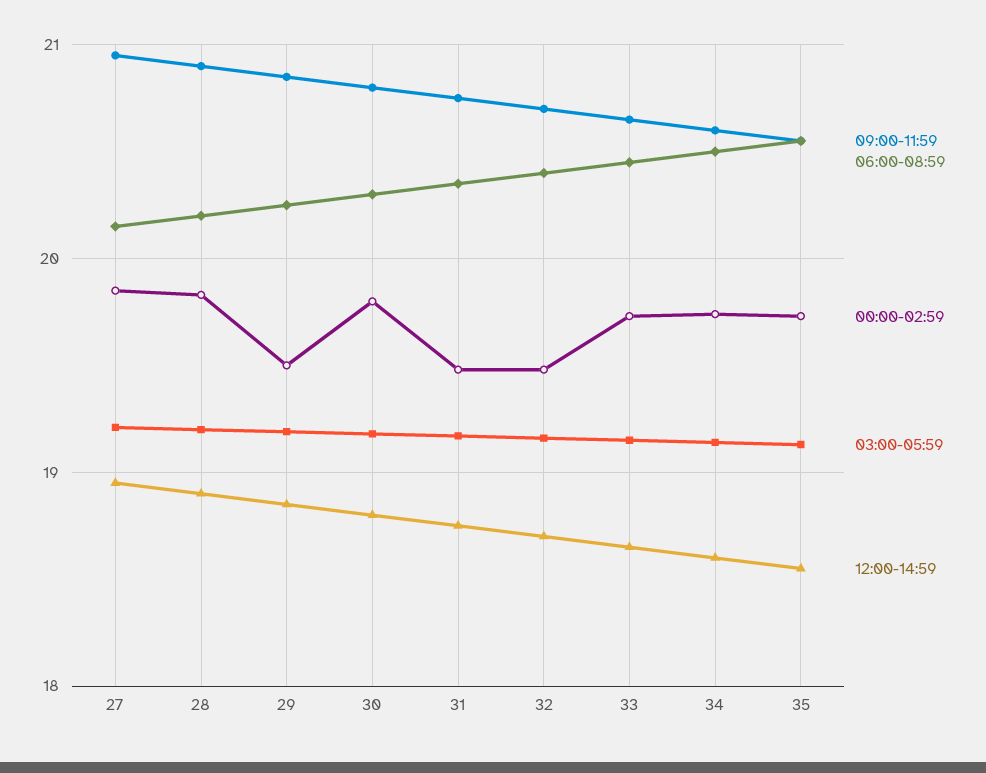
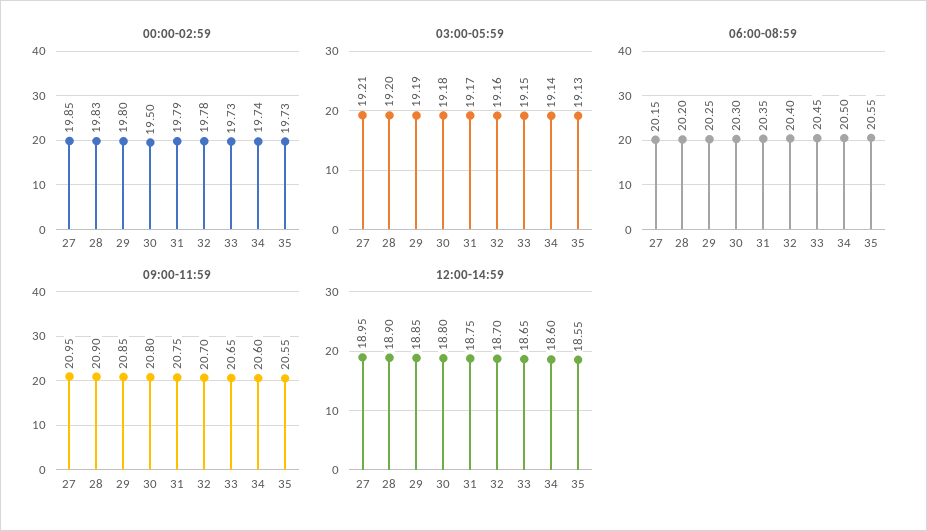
  {
    "09:00-11:59": {
      "27": 20.95,
      "28": 20.9,
      "29": 20.85,
      "30": 20.8,
      "31": 20.75,
      "32": 20.7,
      "33": 20.65,
      "34": 20.6,
      "35": 20.55
    },
    "06:00-08:59": {
      "27": 20.15,
      "28": 20.2,
      "29": 20.25,
      "30": 20.3,
      "31": 20.35,
      "32": 20.4,
      "33": 20.45,
      "34": 20.5,
      "35": 20.55
    },
    "00:00-02:59": {
      "27": 19.85,
      "28": 19.83,
-     "29": 19.5,
+     "29": 19.8,
-     "30": 19.8,
+     "30": 19.5,
-     "31": 19.5,
+     "31": 19.79,
-     "32": 19.5,
+     "32": 19.78,
      "33": 19.73,
      "34": 19.74,
      "35": 19.73
    },
    "03:00-05:59": {
      "27": 19.21,
      "28": 19.2,
      "29": 19.19,
      "30": 19.18,
      "31": 19.17,
      "32": 19.16,
      "33": 19.15,
      "34": 19.14,
      "35": 19.13
    },
    "12:00-14:59": {
      "27": 18.95,
      "28": 18.9,
      "29": 18.85,
      "30": 18.8,
      "31": 18.75,
      "32": 18.7,
      "33": 18.65,
      "34": 18.6,
      "35": 18.55
    }
  }

